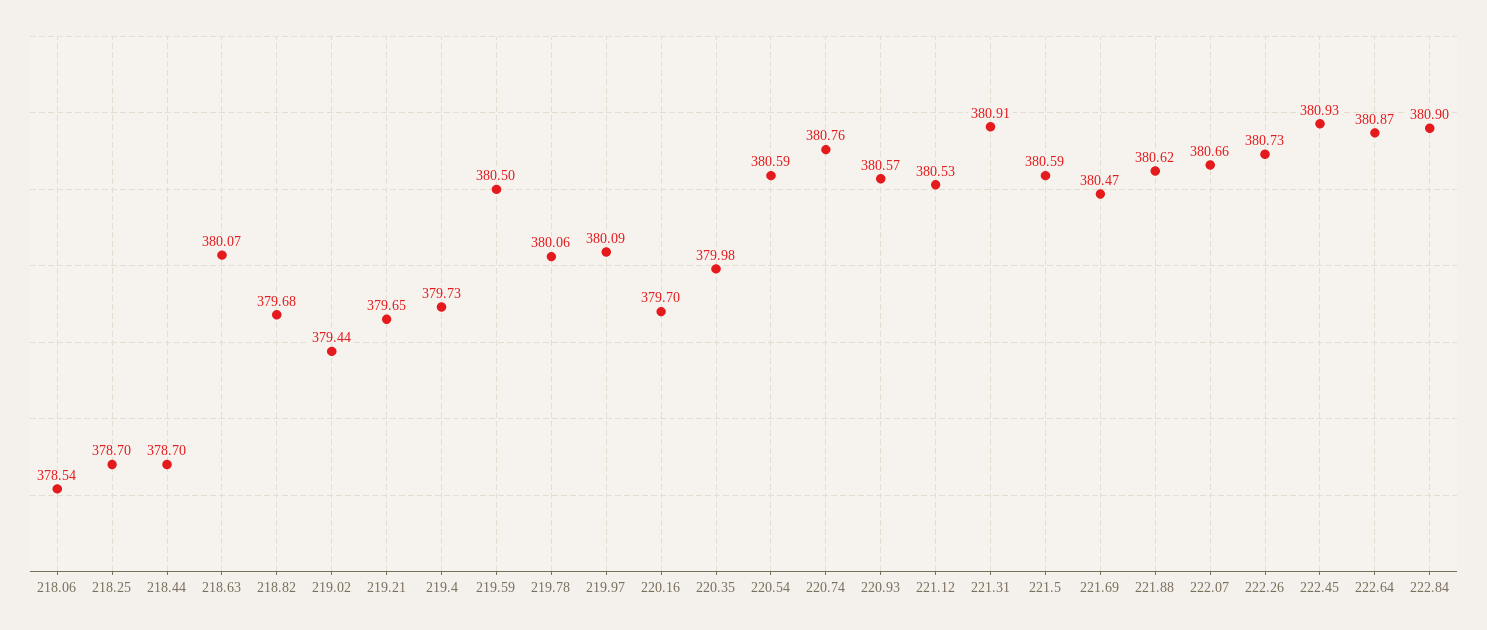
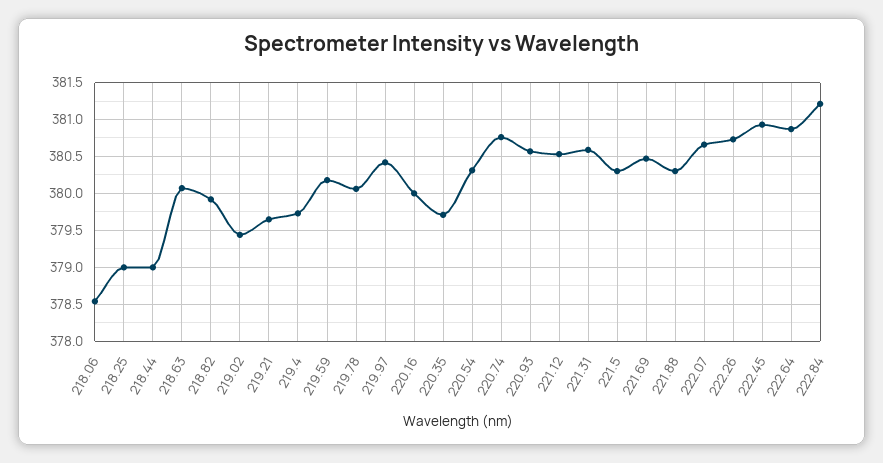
  {
    "218.06": 378.54,
-   "218.25": 378.7,
+   "218.25": 379,
-   "218.44": 378.7,
+   "218.44": 379,
    "218.63": 380.07,
-   "218.82": 379.68,
+   "218.82": 379.9,
    "219.02": 379.44,
    "219.21": 379.65,
    "219.4": 379.73,
-   "219.59": 380.5,
+   "219.59": 380.2,
    "219.78": 380.06,
-   "219.97": 380.09,
+   "219.97": 380.4,
-   "220.16": 379.7,
+   "220.16": 380,
-   "220.35": 379.98,
+   "220.35": 379.7,
-   "220.54": 380.59,
+   "220.54": 380.3,
    "220.74": 380.76,
    "220.93": 380.57,
    "221.12": 380.53,
-   "221.31": 380.91,
+   "221.31": 380.6,
-   "221.5": 380.59,
+   "221.5": 380.3,
    "221.69": 380.47,
-   "221.88": 380.62,
+   "221.88": 380.3,
    "222.07": 380.66,
    "222.26": 380.73,
    "222.45": 380.93,
    "222.64": 380.87,
-   "222.84": 380.9
+   "222.84": 381.2
  }

